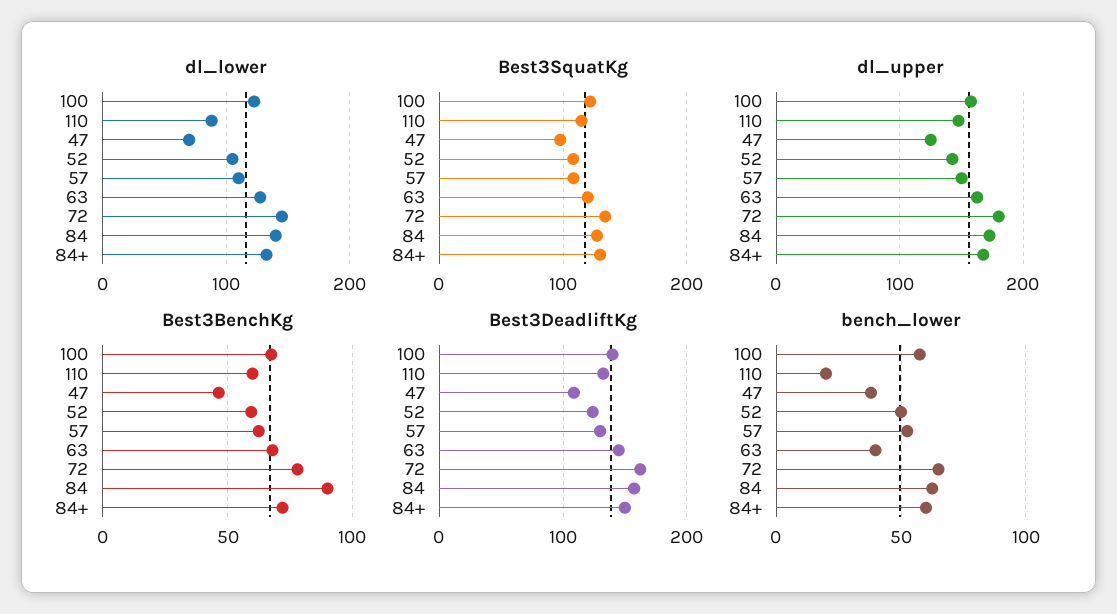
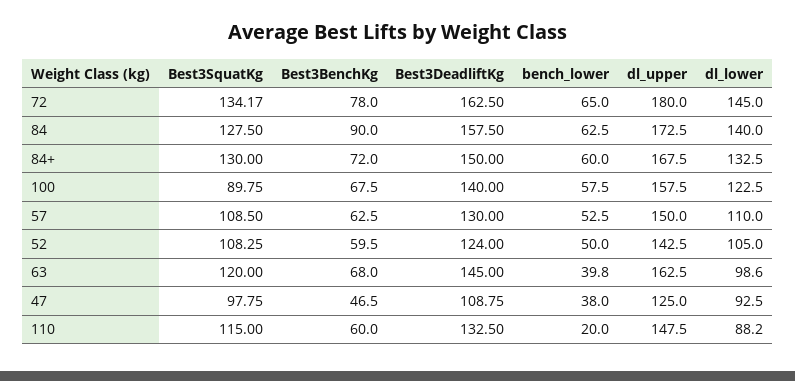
  {
    "dl_lower": {
      "100": 122.5,
      "110": 88.2,
-     "47": 70,
+     "47": 92.5,
      "52": 105,
      "57": 110,
-     "63": 130,
+     "63": 98.6,
      "72": 145,
      "84": 140,
      "84+": 132.5
    },
    "Best3SquatKg": {
-     "100": 120,
+     "100": 89.75,
      "110": 115,
      "47": 97.75,
      "52": 108.25,
      "57": 108.5,
      "63": 120,
      "72": 134.17,
      "84": 127.5,
      "84+": 130
    },
    "dl_upper": {
      "100": 157.5,
      "110": 147.5,
      "47": 125,
      "52": 142.5,
      "57": 150,
      "63": 162.5,
      "72": 180,
      "84": 172.5,
      "84+": 167.5
    },
    "Best3BenchKg": {
      "100": 67.5,
      "110": 60,
      "47": 46.5,
      "52": 59.5,
      "57": 62.5,
      "63": 68,
      "72": 78,
      "84": 90,
      "84+": 72
    },
    "Best3DeadliftKg": {
      "100": 140,
      "110": 132.5,
      "47": 108.75,
      "52": 124,
      "57": 130,
      "63": 145,
      "72": 162.5,
      "84": 157.5,
      "84+": 150
    },
    "bench_lower": {
      "100": 57.5,
      "110": 20,
      "47": 38,
      "52": 50,
      "57": 52.5,
      "63": 39.8,
      "72": 65,
      "84": 62.5,
      "84+": 60
    }
  }

